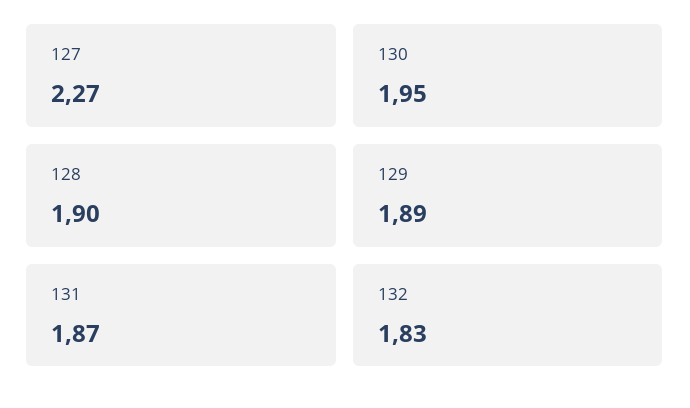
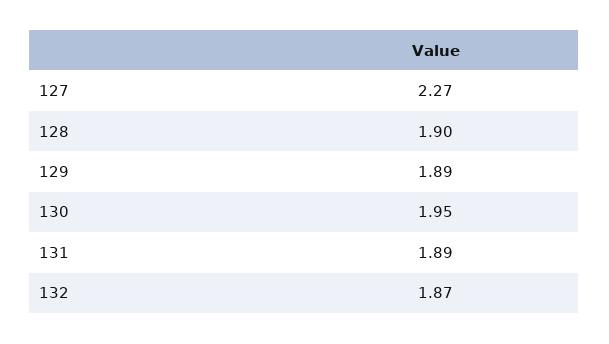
  {
    "127": 2.27,
    "130": 1.95,
    "128": 1.9,
    "129": 1.89,
-   "131": 1.87,
+   "131": 1.89,
-   "132": 1.83
+   "132": 1.87
  }

